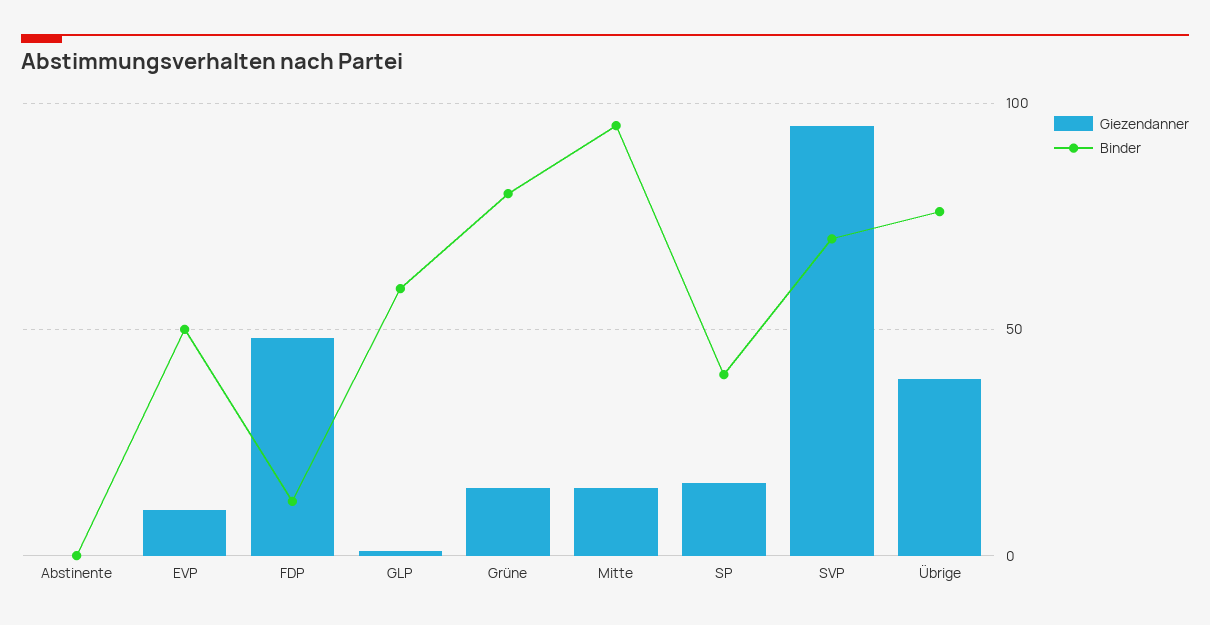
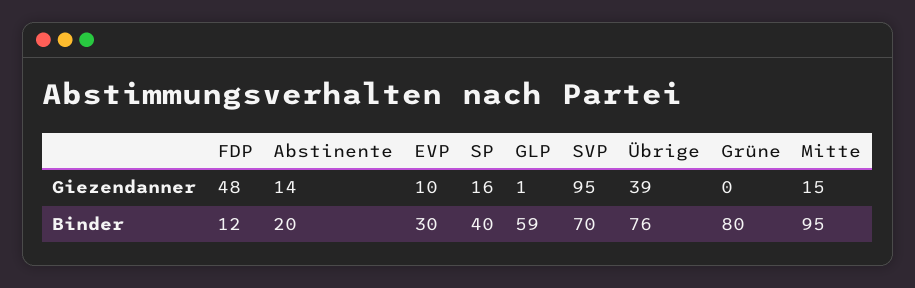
  {
    "Giezendanner": {
-     "Abstinente": 0,
+     "Abstinente": 14,
      "EVP": 10,
      "FDP": 48,
      "GLP": 1,
-     "Grüne": 15,
+     "Grüne": 0,
      "Mitte": 15,
      "SP": 16,
      "SVP": 95,
      "Übrige": 39
    },
    "Binder": {
-     "Abstinente": 0,
+     "Abstinente": 20,
-     "EVP": 50,
+     "EVP": 30,
      "FDP": 12,
      "GLP": 59,
      "Grüne": 80,
      "Mitte": 95,
      "SP": 40,
      "SVP": 70,
      "Übrige": 76
    }
  }

